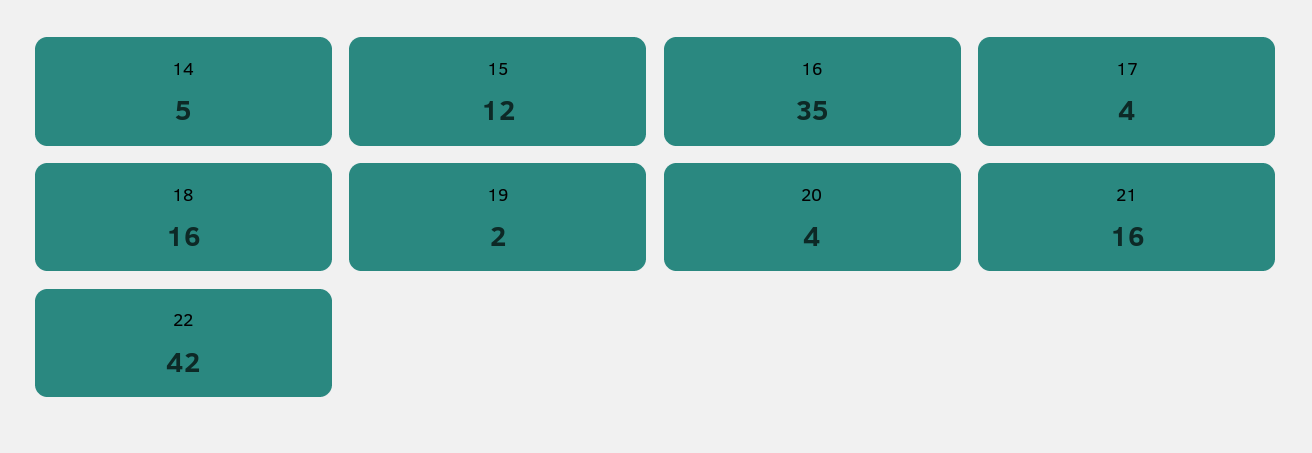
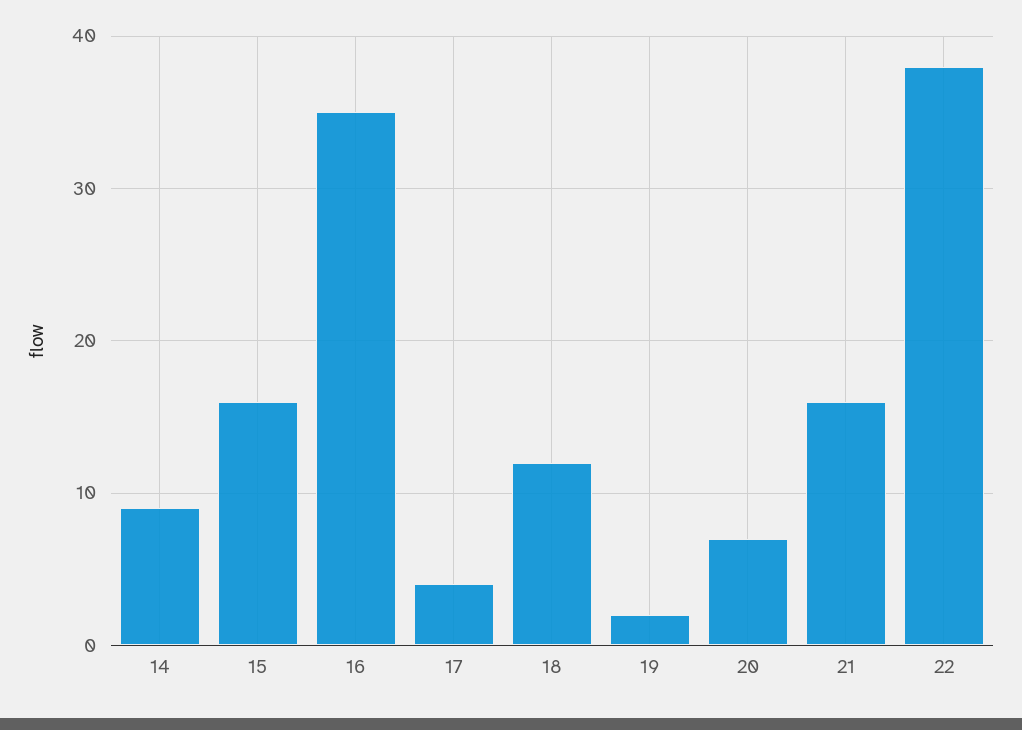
  {
-   "14": 5,
+   "14": 9,
-   "15": 12,
+   "15": 16,
    "16": 35,
    "17": 4,
-   "18": 16,
+   "18": 12,
    "19": 2,
-   "20": 4,
+   "20": 7,
    "21": 16,
-   "22": 42
+   "22": 38
  }

